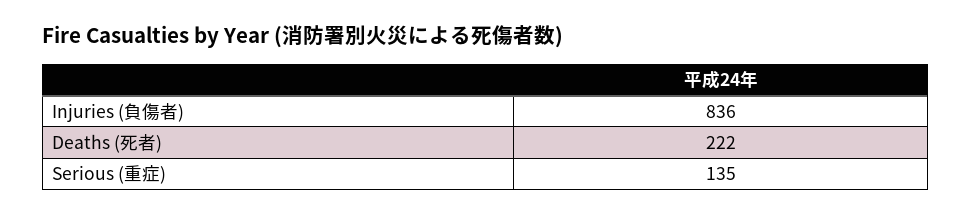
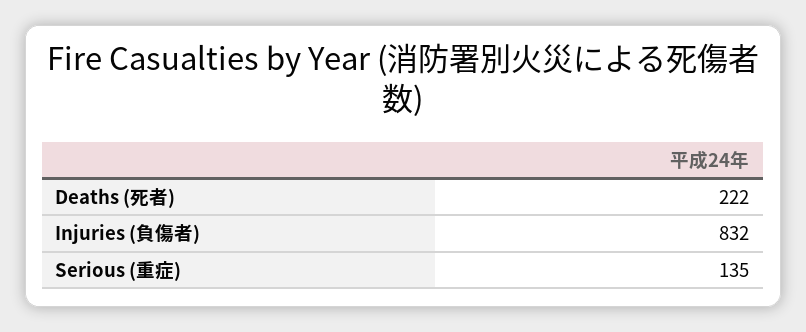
  {
-   "Injuries (負傷者)": 836,
+   "Injuries (負傷者)": 832,
    "Deaths (死者)": 222,
    "Serious (重症)": 135
  }

